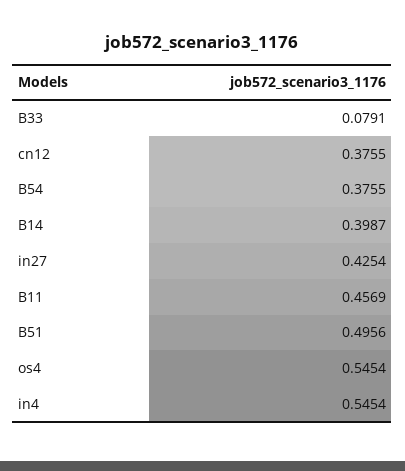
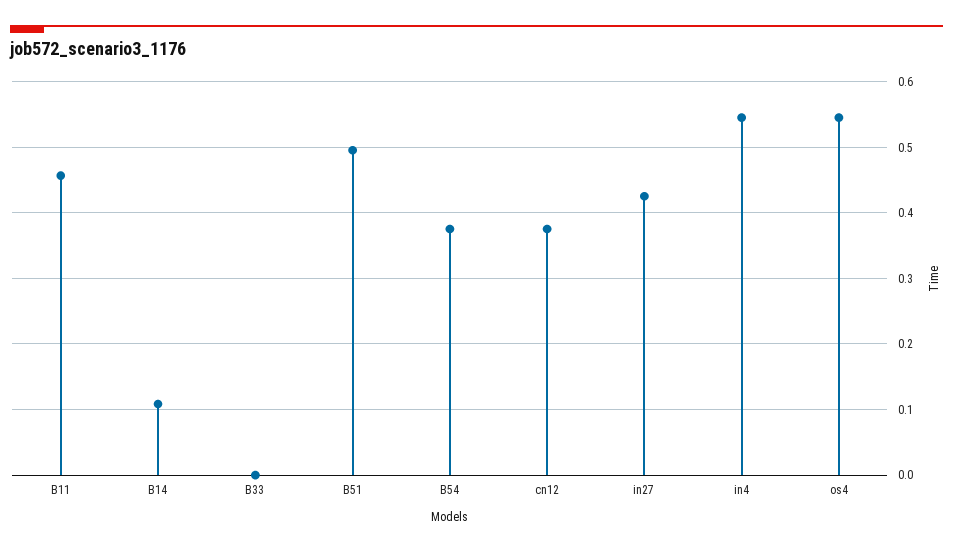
  {
-   "B33": 0.0791,
+   "B33": 0,
    "cn12": 0.3755,
    "B54": 0.3755,
-   "B14": 0.3987,
+   "B14": 0.11,
    "in27": 0.4254,
    "B11": 0.4569,
    "B51": 0.4956,
    "os4": 0.5454,
    "in4": 0.5454
  }

